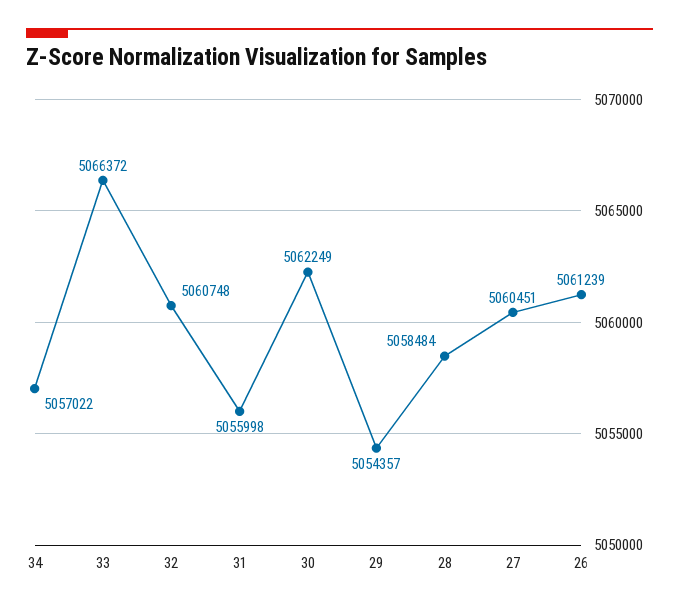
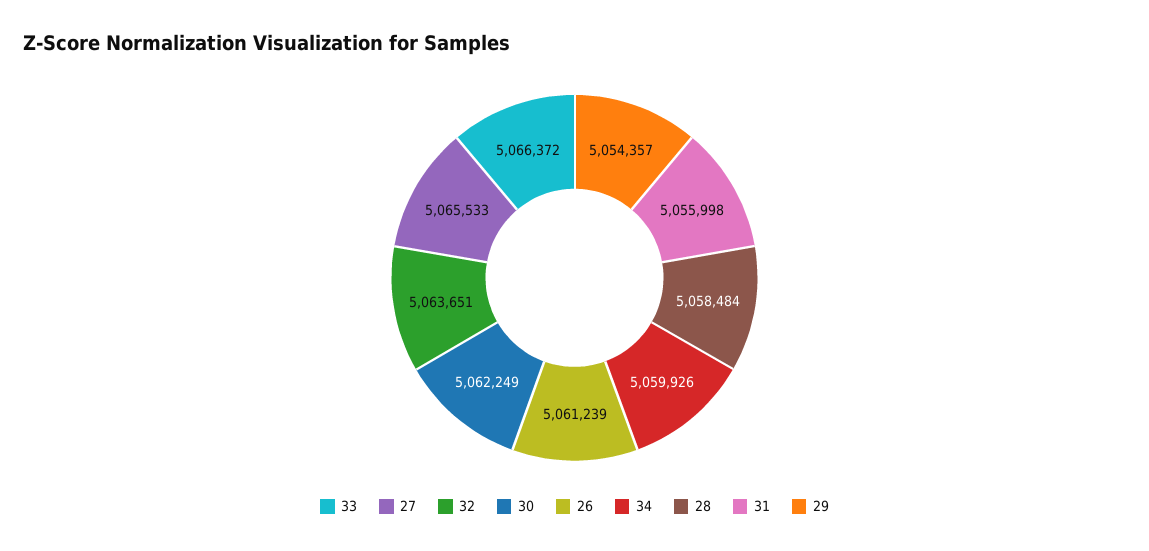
  {
-   "34": 5057022,
+   "34": 5059926,
    "33": 5066372,
-   "32": 5060748,
+   "32": 5063651,
    "31": 5055998,
    "30": 5062249,
    "29": 5054357,
    "28": 5058484,
-   "27": 5060451,
+   "27": 5065533,
    "26": 5061239
  }

